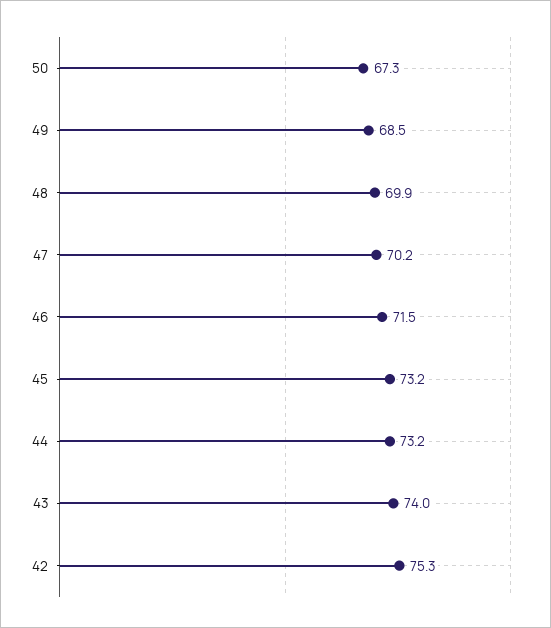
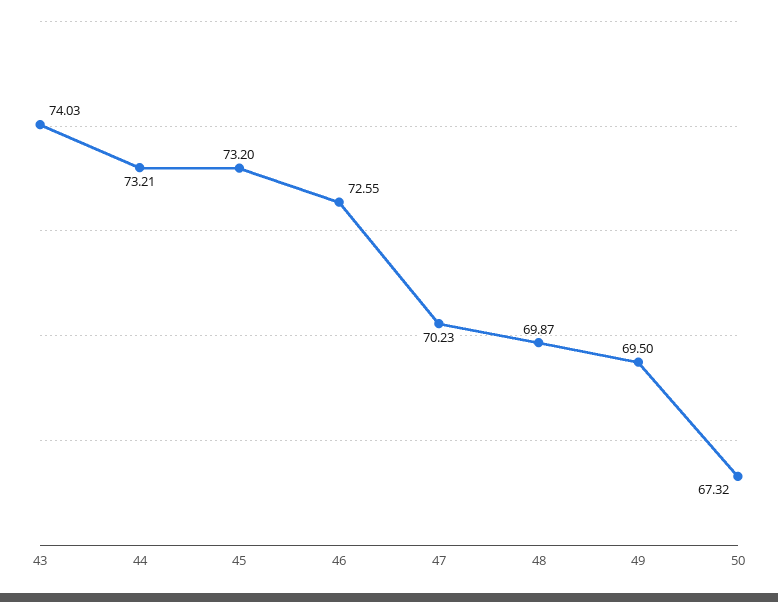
  {
    "50": 67.32,
-   "49": 68.5,
+   "49": 69.5,
    "48": 69.87,
    "47": 70.23,
-   "46": 71.5,
+   "46": 72.55,
    "45": 73.2,
    "44": 73.21,
-   "43": 74.03,
+   "43": 74.03
-   "42": 75.3
  }

